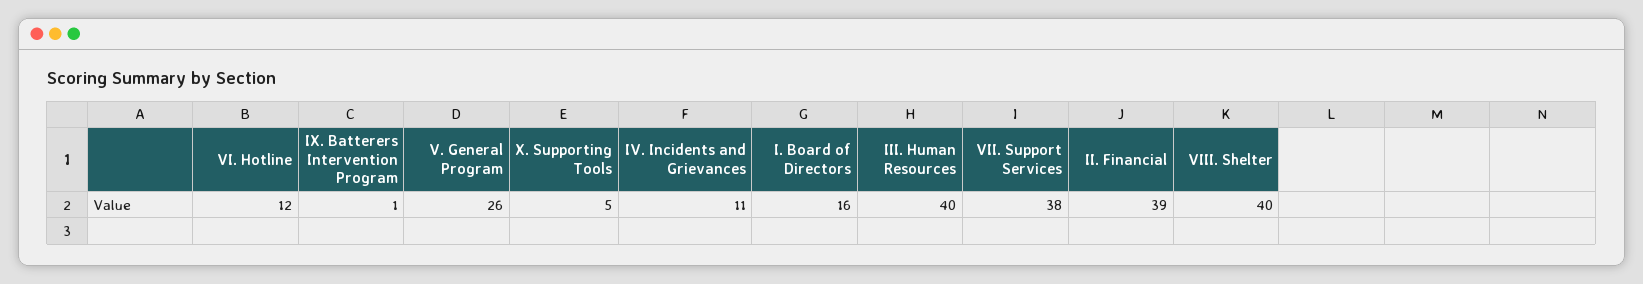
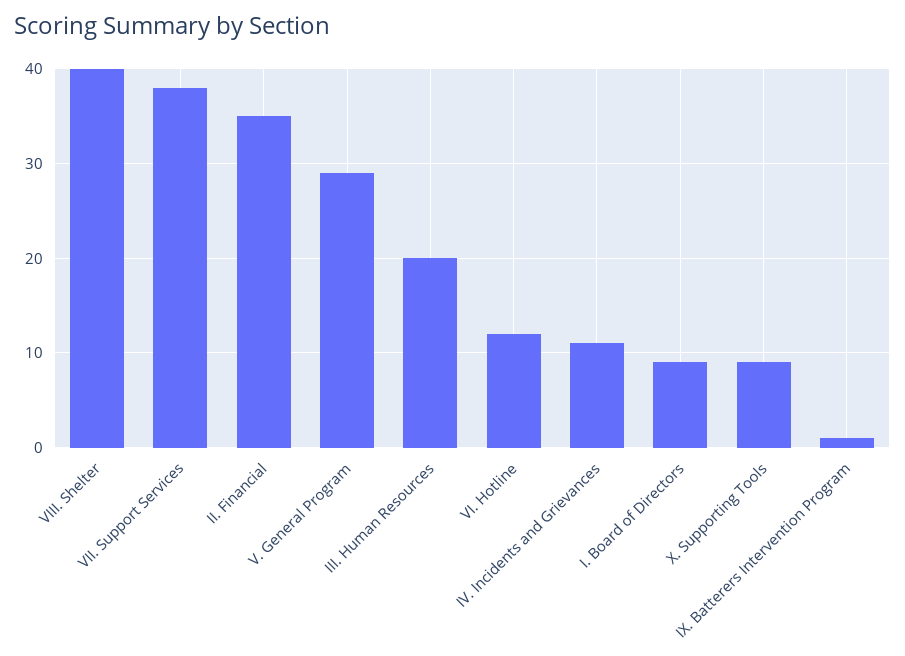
  {
    "VI. Hotline": 12,
    "IX. Batterers Intervention Program": 1,
-   "V. General Program": 26,
+   "V. General Program": 29,
-   "X. Supporting Tools": 5,
+   "X. Supporting Tools": 9,
    "IV. Incidents and Grievances": 11,
-   "I. Board of Directors": 16,
+   "I. Board of Directors": 9,
-   "III. Human Resources": 40,
+   "III. Human Resources": 20,
    "VII. Support Services": 38,
-   "II. Financial": 39,
+   "II. Financial": 35,
    "VIII. Shelter": 40
  }

